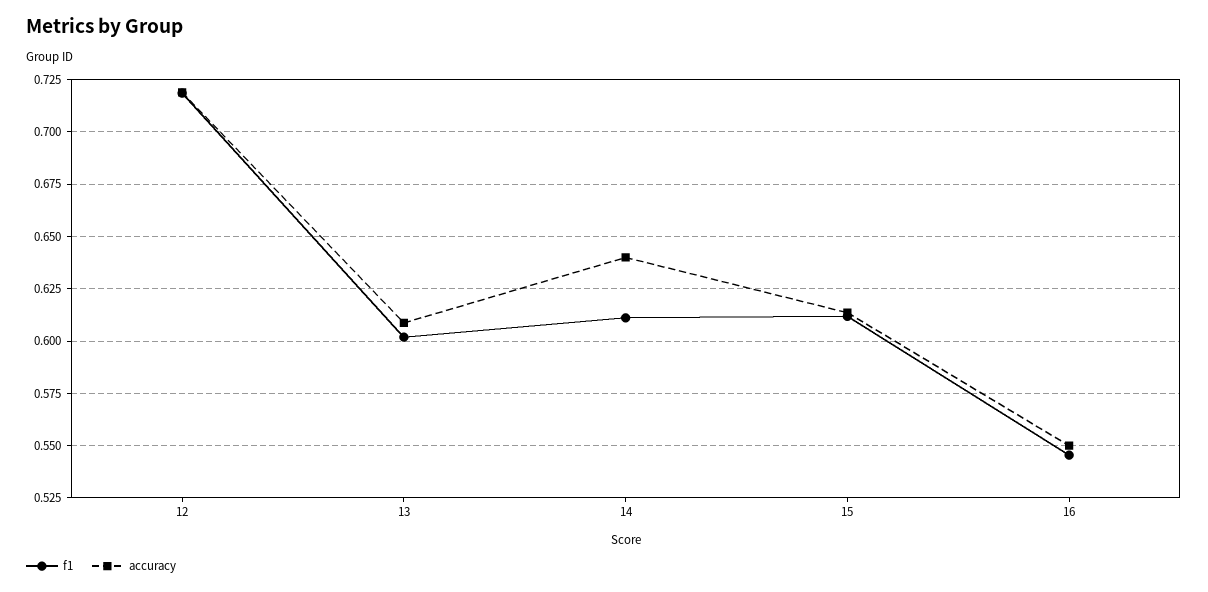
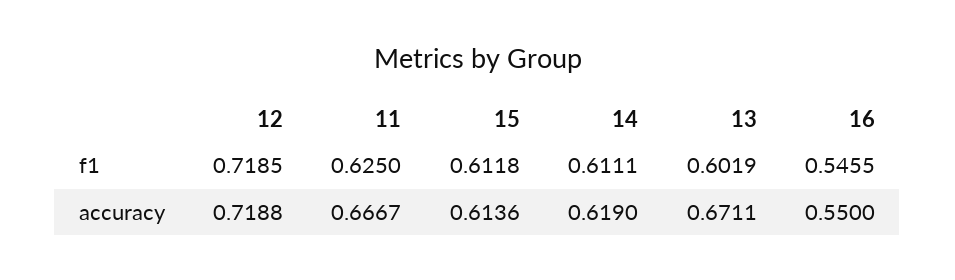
  {
    "f1": {
      "12": 0.7185,
      "13": 0.6019,
      "14": 0.6111,
      "15": 0.6118,
-     "16": 0.5455
+     "16": 0.5455,
+     "11": 0.625
    },
    "accuracy": {
      "12": 0.7188,
-     "13": 0.61,
+     "13": 0.6711,
-     "14": 0.64,
+     "14": 0.619,
      "15": 0.6136,
-     "16": 0.55
+     "16": 0.55,
+     "11": 0.6667
    }
  }

